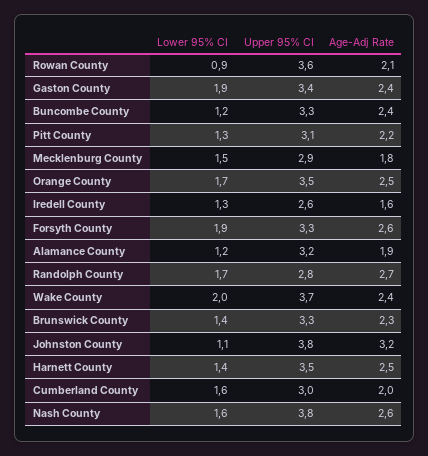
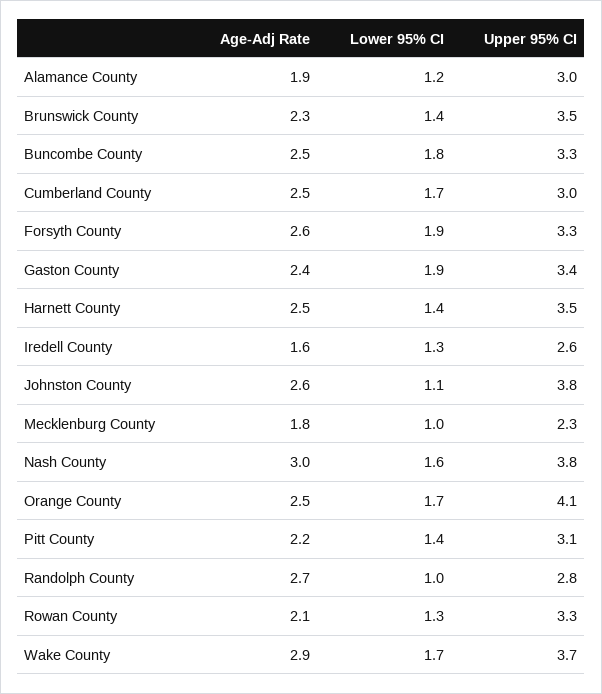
  {
    "Lower 95% CI": {
-     "Rowan County": 0.9,
+     "Rowan County": 1.3,
      "Gaston County": 1.9,
-     "Buncombe County": 1.2,
+     "Buncombe County": 1.8,
-     "Pitt County": 1.3,
+     "Pitt County": 1.4,
-     "Mecklenburg County": 1.5,
+     "Mecklenburg County": 1,
      "Orange County": 1.7,
      "Iredell County": 1.3,
      "Forsyth County": 1.9,
      "Alamance County": 1.2,
-     "Randolph County": 1.7,
+     "Randolph County": 1,
-     "Wake County": 2,
+     "Wake County": 1.7,
      "Brunswick County": 1.4,
      "Johnston County": 1.1,
      "Harnett County": 1.4,
-     "Cumberland County": 1.6,
+     "Cumberland County": 1.7,
      "Nash County": 1.6
    },
    "Upper 95% CI": {
-     "Rowan County": 3.6,
+     "Rowan County": 3.3,
      "Gaston County": 3.4,
      "Buncombe County": 3.3,
      "Pitt County": 3.1,
-     "Mecklenburg County": 2.9,
+     "Mecklenburg County": 2.3,
-     "Orange County": 3.5,
+     "Orange County": 4.1,
      "Iredell County": 2.6,
      "Forsyth County": 3.3,
-     "Alamance County": 3.2,
+     "Alamance County": 3,
      "Randolph County": 2.8,
      "Wake County": 3.7,
-     "Brunswick County": 3.3,
+     "Brunswick County": 3.5,
      "Johnston County": 3.8,
      "Harnett County": 3.5,
      "Cumberland County": 3,
      "Nash County": 3.8
    },
    "Age-Adj Rate": {
      "Rowan County": 2.1,
      "Gaston County": 2.4,
-     "Buncombe County": 2.4,
+     "Buncombe County": 2.5,
      "Pitt County": 2.2,
      "Mecklenburg County": 1.8,
      "Orange County": 2.5,
      "Iredell County": 1.6,
      "Forsyth County": 2.6,
      "Alamance County": 1.9,
      "Randolph County": 2.7,
-     "Wake County": 2.4,
+     "Wake County": 2.9,
      "Brunswick County": 2.3,
-     "Johnston County": 3.2,
+     "Johnston County": 2.6,
      "Harnett County": 2.5,
-     "Cumberland County": 2,
+     "Cumberland County": 2.5,
-     "Nash County": 2.6
+     "Nash County": 3
    }
  }

